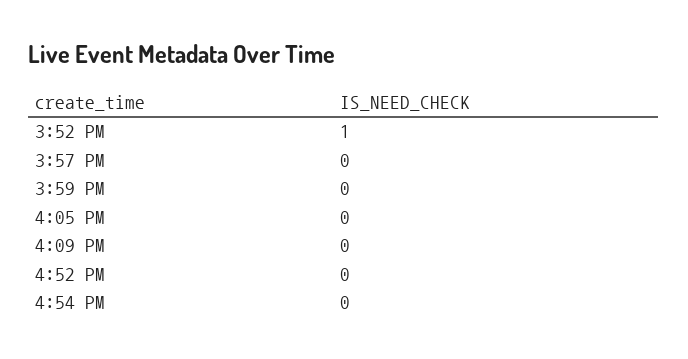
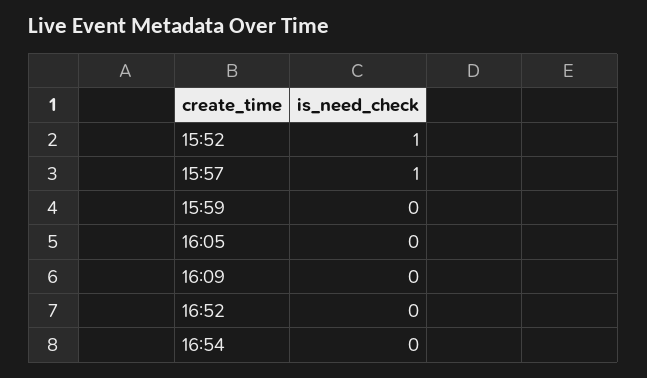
  {
    "3:52 PM": 1,
-   "3:57 PM": 0,
+   "3:57 PM": 1,
    "3:59 PM": 0,
    "4:05 PM": 0,
    "4:09 PM": 0,
    "4:52 PM": 0,
    "4:54 PM": 0
  }

